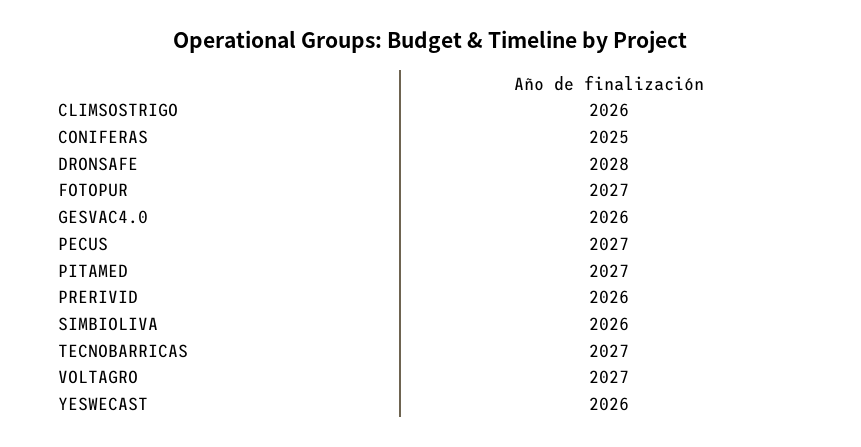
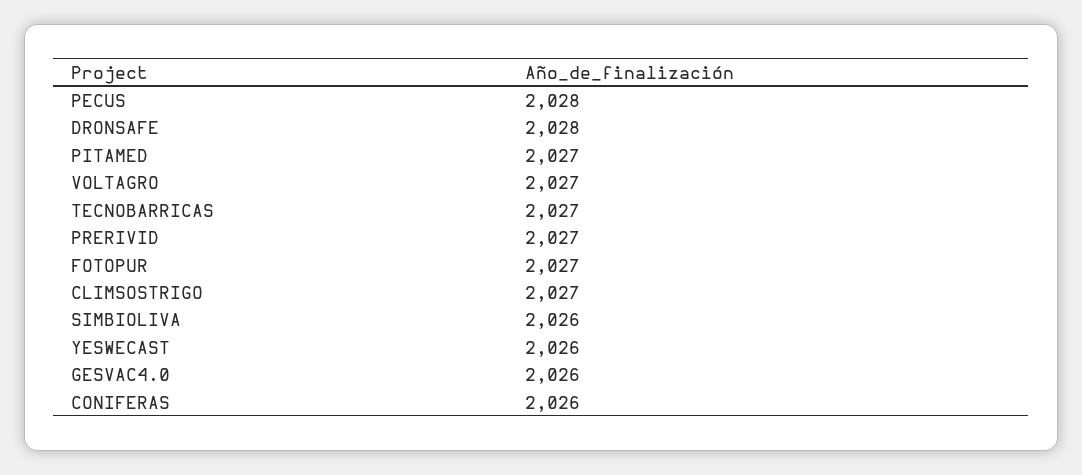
  {
-   "CLIMSOSTRIGO": 2026,
+   "CLIMSOSTRIGO": 2027,
-   "CONIFERAS": 2025,
+   "CONIFERAS": 2026,
    "DRONSAFE": 2028,
    "FOTOPUR": 2027,
    "GESVAC4.0": 2026,
-   "PECUS": 2027,
+   "PECUS": 2028,
    "PITAMED": 2027,
-   "PRERIVID": 2026,
+   "PRERIVID": 2027,
    "SIMBIOLIVA": 2026,
    "TECNOBARRICAS": 2027,
    "VOLTAGRO": 2027,
    "YESWECAST": 2026
  }

